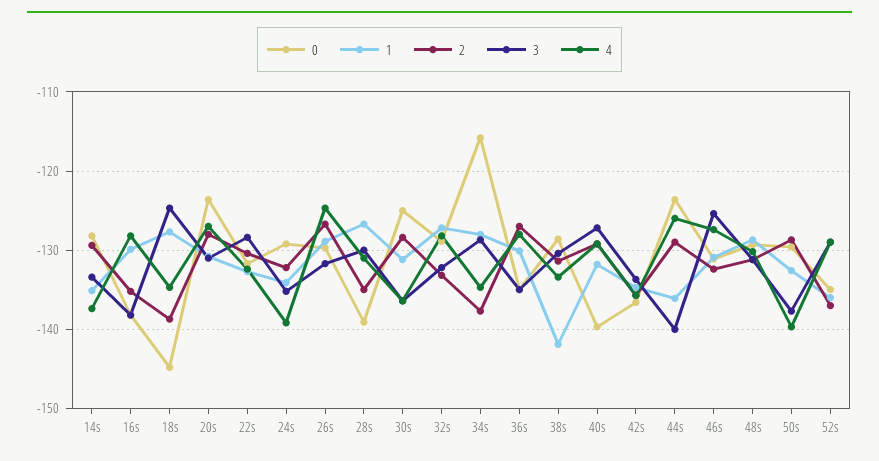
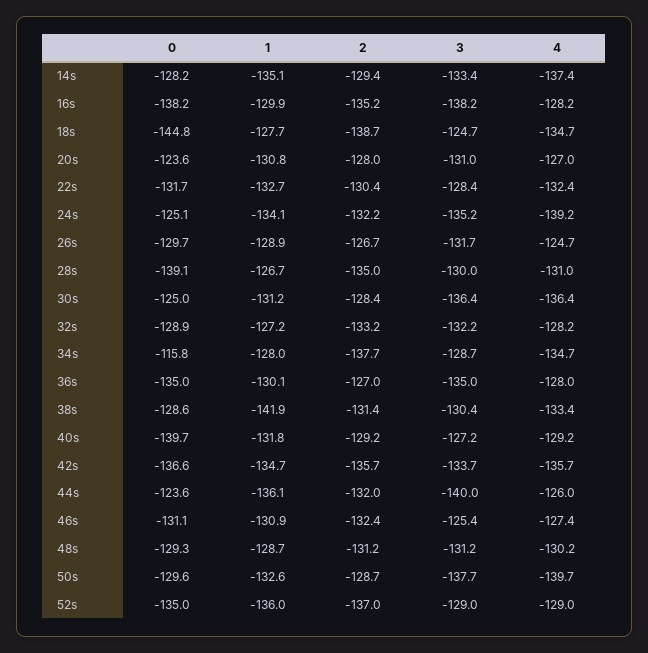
  {
    "0": {
      "14s": -128.2,
      "16s": -138.2,
      "18s": -144.8,
      "20s": -123.6,
      "22s": -131.7,
-     "24s": -129,
+     "24s": -125.1,
      "26s": -129.7,
      "28s": -139.1,
      "30s": -125,
      "32s": -128.9,
      "34s": -115.8,
      "36s": -135,
      "38s": -128.6,
      "40s": -139.7,
      "42s": -136.6,
      "44s": -123.6,
      "46s": -131.1,
      "48s": -129.3,
      "50s": -129.6,
      "52s": -135
    },
    "1": {
      "14s": -135.1,
      "16s": -129.9,
      "18s": -127.7,
      "20s": -130.8,
      "22s": -132.7,
      "24s": -134.1,
      "26s": -128.9,
      "28s": -126.7,
      "30s": -131.2,
      "32s": -127.2,
      "34s": -128,
      "36s": -130.1,
      "38s": -141.9,
      "40s": -131.8,
      "42s": -134.7,
      "44s": -136.1,
      "46s": -130.9,
      "48s": -128.7,
      "50s": -132.6,
      "52s": -136
    },
    "2": {
      "14s": -129.4,
      "16s": -135.2,
      "18s": -138.7,
      "20s": -128,
      "22s": -130.4,
      "24s": -132.2,
      "26s": -126.7,
      "28s": -135,
      "30s": -128.4,
      "32s": -133.2,
      "34s": -137.7,
      "36s": -127,
      "38s": -131.4,
      "40s": -129.2,
      "42s": -135.7,
-     "44s": -129,
+     "44s": -132,
      "46s": -132.4,
      "48s": -131.2,
      "50s": -128.7,
      "52s": -137
    },
    "3": {
      "14s": -133.4,
      "16s": -138.2,
      "18s": -124.7,
      "20s": -131,
      "22s": -128.4,
      "24s": -135.2,
      "26s": -131.7,
      "28s": -130,
      "30s": -136.4,
      "32s": -132.2,
      "34s": -128.7,
      "36s": -135,
      "38s": -130.4,
      "40s": -127.2,
      "42s": -133.7,
      "44s": -140,
      "46s": -125.4,
      "48s": -131.2,
      "50s": -137.7,
      "52s": -129
    },
    "4": {
      "14s": -137.4,
      "16s": -128.2,
      "18s": -134.7,
      "20s": -127,
      "22s": -132.4,
      "24s": -139.2,
      "26s": -124.7,
      "28s": -131,
      "30s": -136.4,
      "32s": -128.2,
      "34s": -134.7,
      "36s": -128,
      "38s": -133.4,
      "40s": -129.2,
      "42s": -135.7,
      "44s": -126,
      "46s": -127.4,
      "48s": -130.2,
      "50s": -139.7,
      "52s": -129
    }
  }

